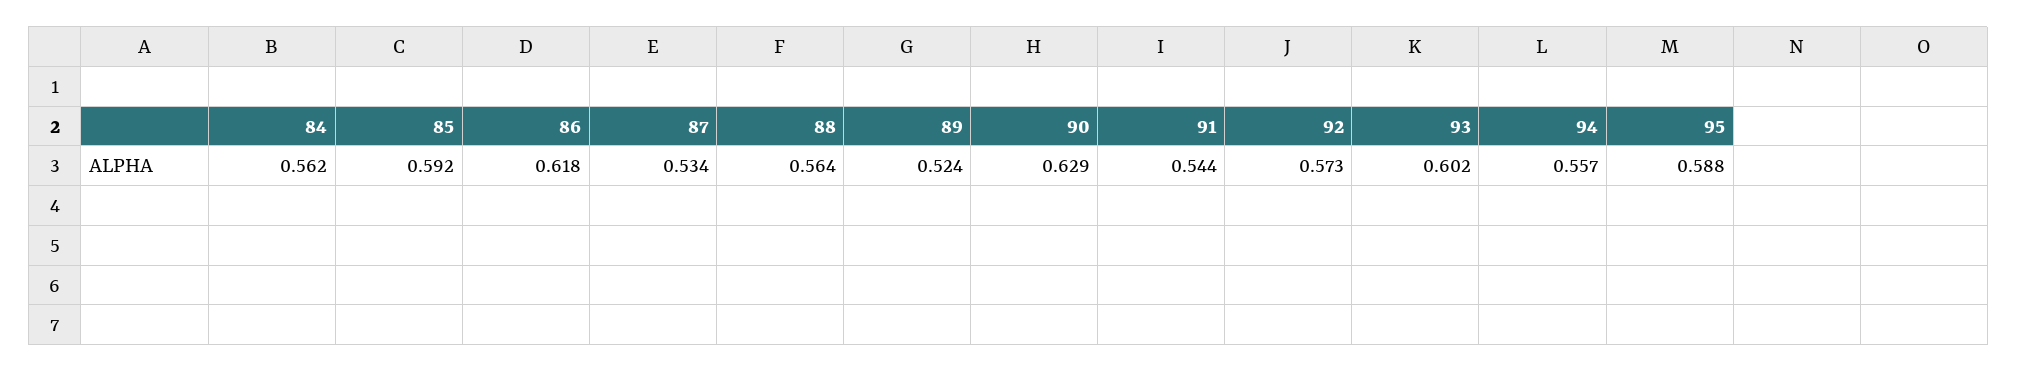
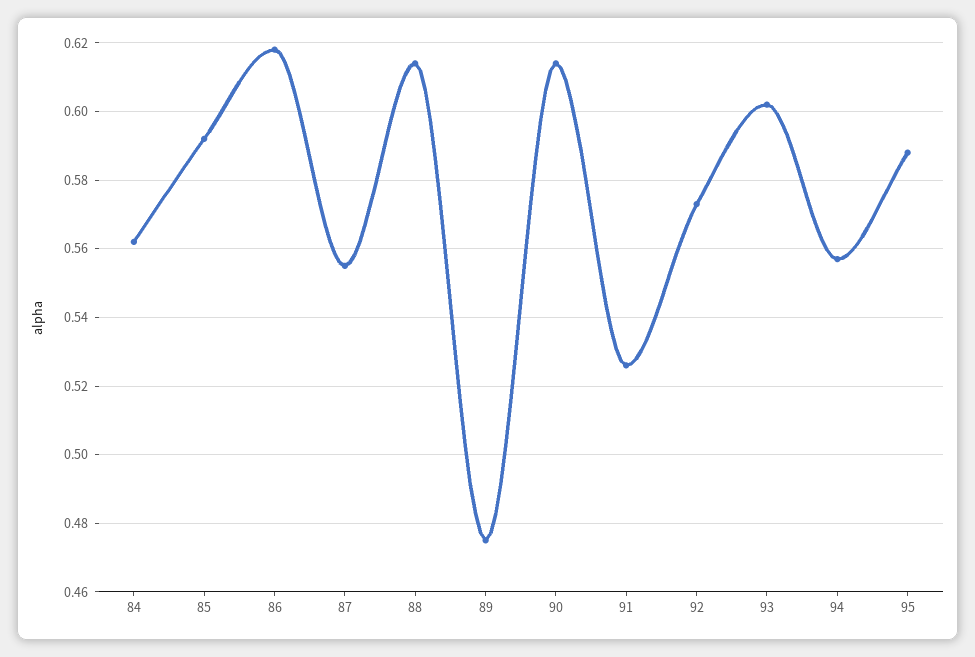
  {
    "84": 0.562,
    "85": 0.592,
    "86": 0.618,
-   "87": 0.534,
+   "87": 0.555,
-   "88": 0.564,
+   "88": 0.615,
-   "89": 0.524,
+   "89": 0.475,
-   "90": 0.629,
+   "90": 0.615,
-   "91": 0.544,
+   "91": 0.525,
    "92": 0.573,
    "93": 0.602,
    "94": 0.557,
    "95": 0.588
  }

